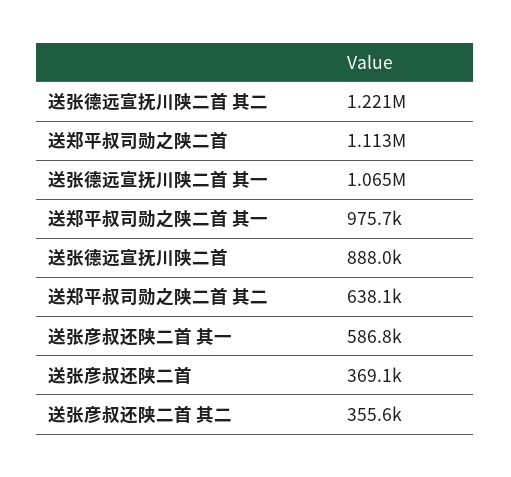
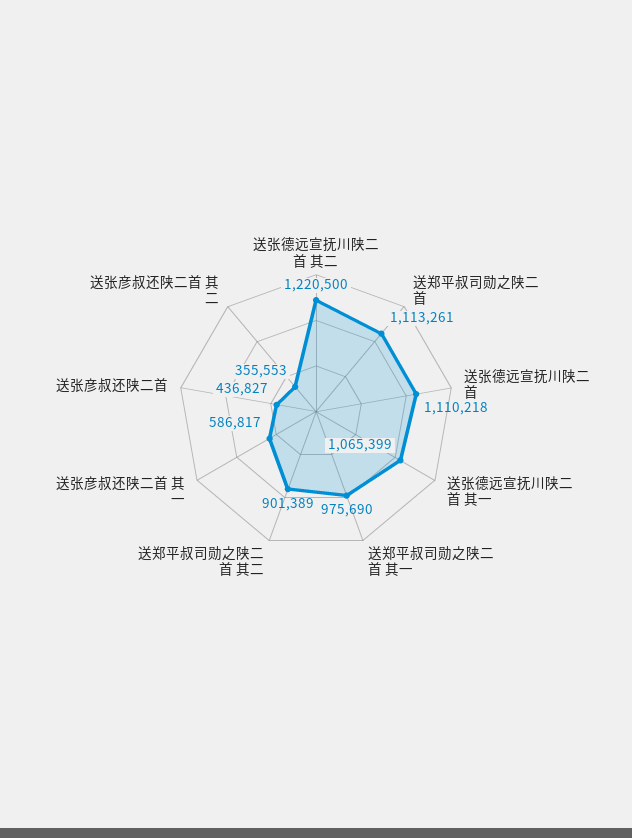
  {
    "送张德远宣抚川陕二首 其二": 1220500,
    "送郑平叔司勋之陕二首": 1113261,
    "送张德远宣抚川陕二首 其一": 1065399,
    "送郑平叔司勋之陕二首 其一": 975690,
-   "送张德远宣抚川陕二首": 888000,
+   "送张德远宣抚川陕二首": 1110218,
-   "送郑平叔司勋之陕二首 其二": 638100,
+   "送郑平叔司勋之陕二首 其二": 901389,
    "送张彦叔还陕二首 其一": 586817,
-   "送张彦叔还陕二首": 369100,
+   "送张彦叔还陕二首": 436827,
    "送张彦叔还陕二首 其二": 355553
  }

